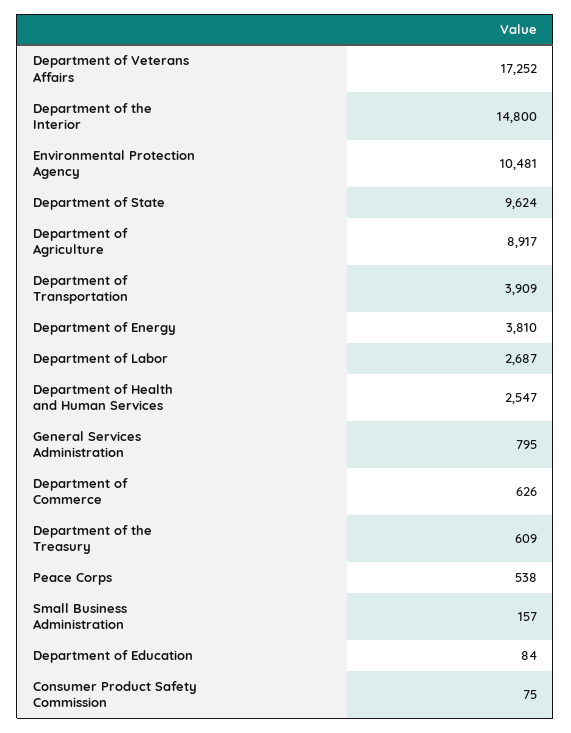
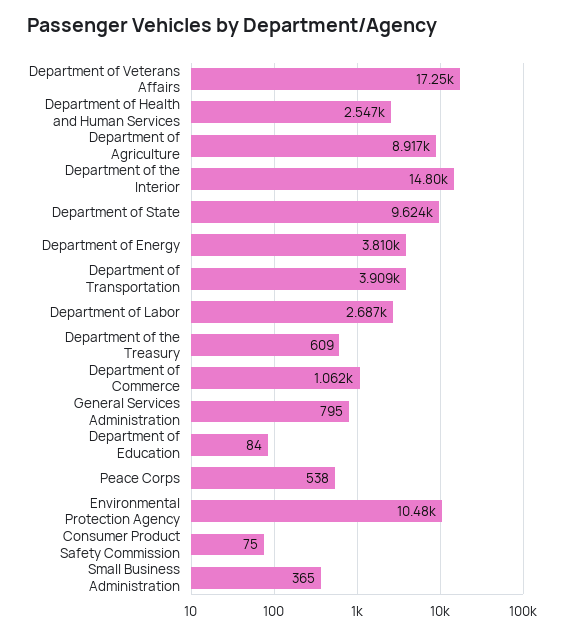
  {
    "Department of Veterans Affairs": 17252,
    "Department of the Interior": 14800,
    "Environmental Protection Agency": 10481,
    "Department of State": 9624,
    "Department of Agriculture": 8917,
    "Department of Transportation": 3909,
    "Department of Energy": 3810,
    "Department of Labor": 2687,
    "Department of Health and Human Services": 2547,
    "General Services Administration": 795,
-   "Department of Commerce": 626,
+   "Department of Commerce": 1062,
    "Department of the Treasury": 609,
    "Peace Corps": 538,
-   "Small Business Administration": 157,
+   "Small Business Administration": 365,
    "Department of Education": 84,
    "Consumer Product Safety Commission": 75
  }

